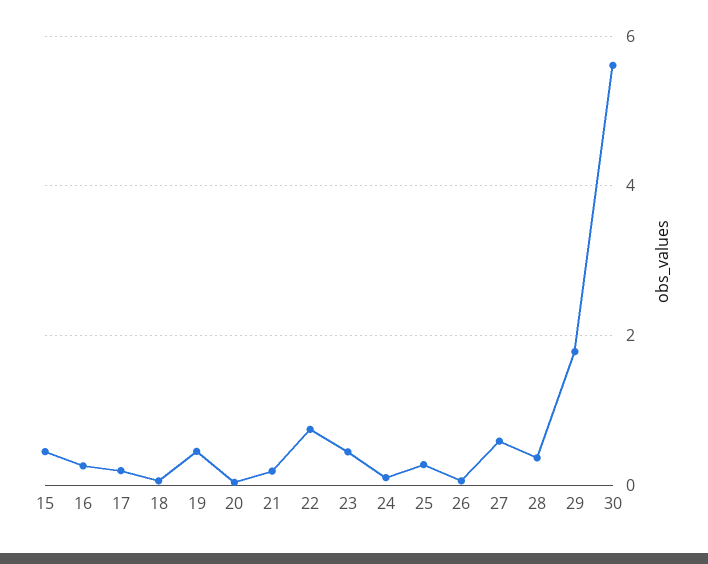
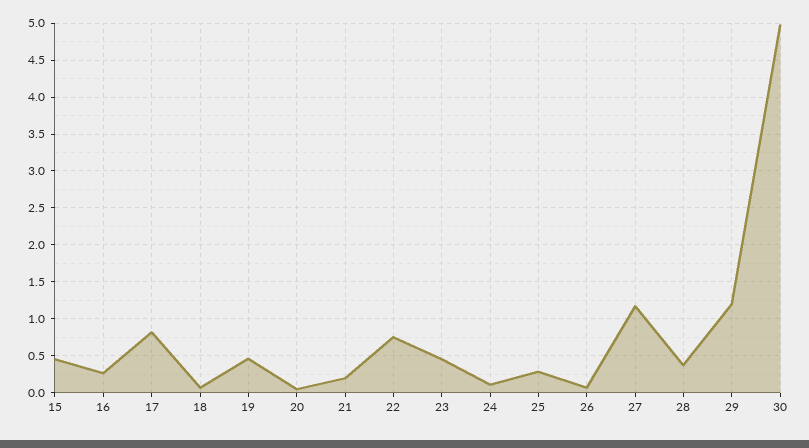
  {
    "15": 0.5,
    "16": 0.3,
-   "17": 0.2,
+   "17": 0.8,
    "18": 0.1,
    "19": 0.5,
    "20": 0,
    "21": 0.2,
    "22": 0.8,
    "23": 0.5,
    "24": 0.1,
    "25": 0.3,
    "26": 0.1,
-   "27": 0.6,
+   "27": 1.2,
    "28": 0.4,
-   "29": 1.8,
+   "29": 1.2,
-   "30": 5.6
+   "30": 5
  }

